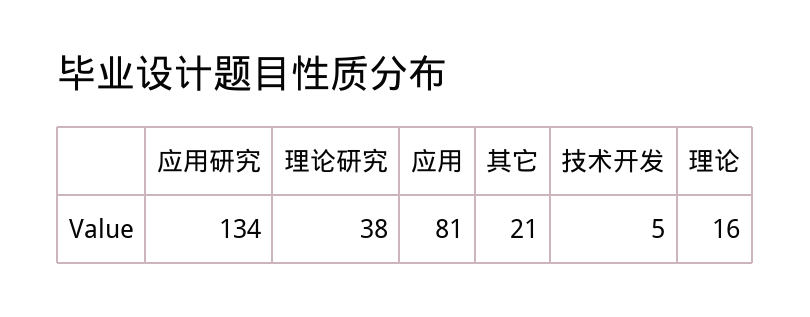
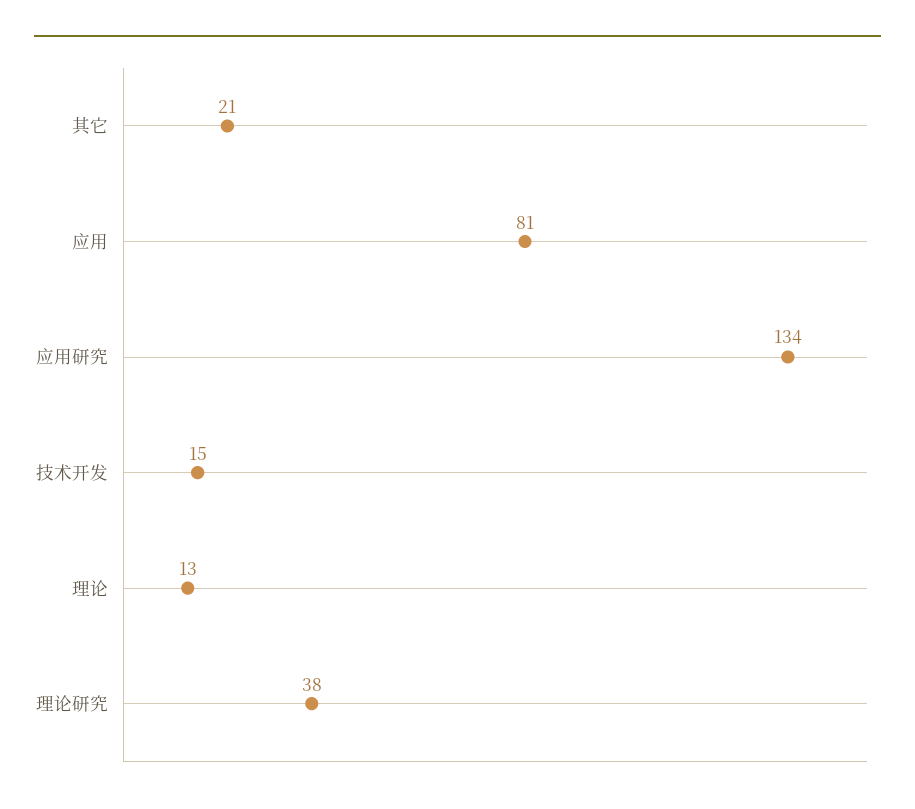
  {
    "应用研究": 134,
    "理论研究": 38,
    "应用": 81,
    "其它": 21,
-   "技术开发": 5,
+   "技术开发": 15,
-   "理论": 16
+   "理论": 13
  }

